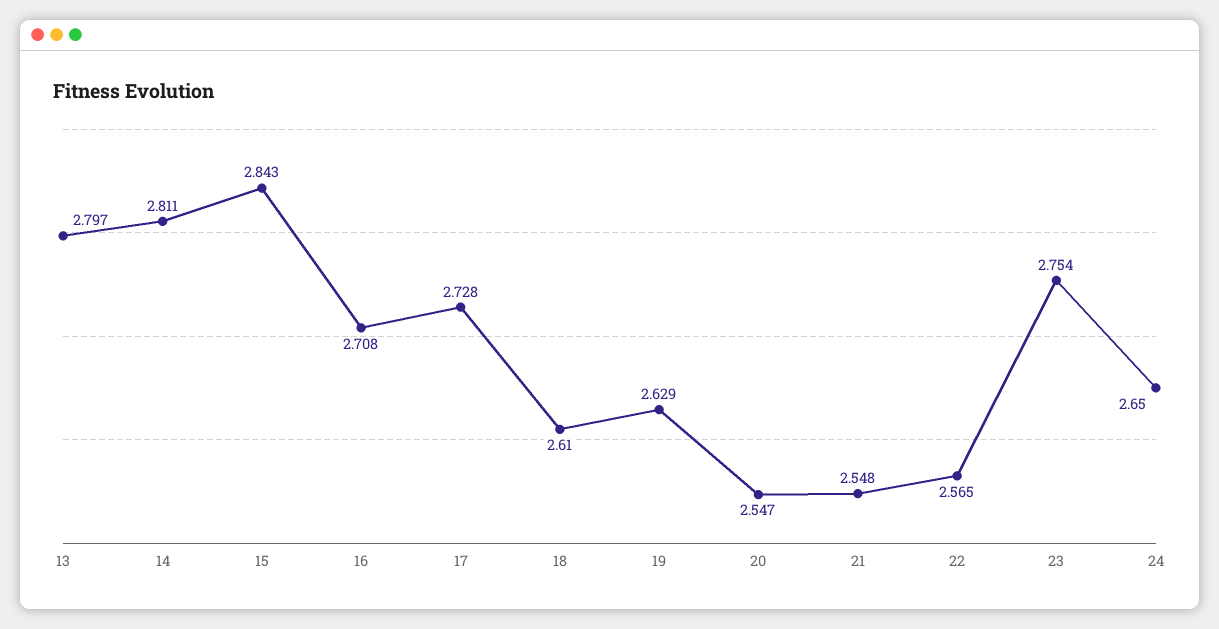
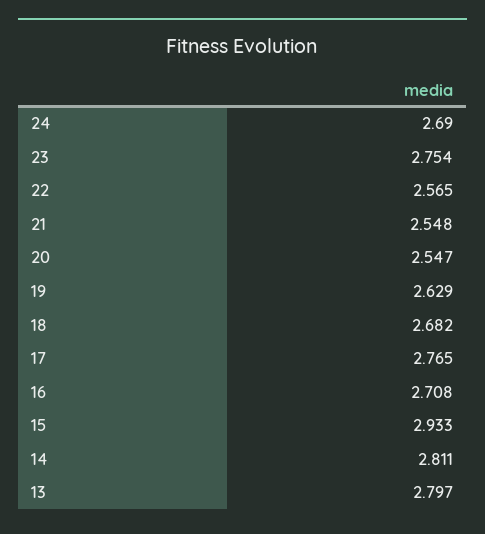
  {
    "13": 2.797,
    "14": 2.811,
-   "15": 2.843,
+   "15": 2.933,
    "16": 2.708,
-   "17": 2.728,
+   "17": 2.765,
-   "18": 2.61,
+   "18": 2.682,
    "19": 2.629,
    "20": 2.547,
    "21": 2.548,
    "22": 2.565,
    "23": 2.754,
-   "24": 2.65
+   "24": 2.69
  }

